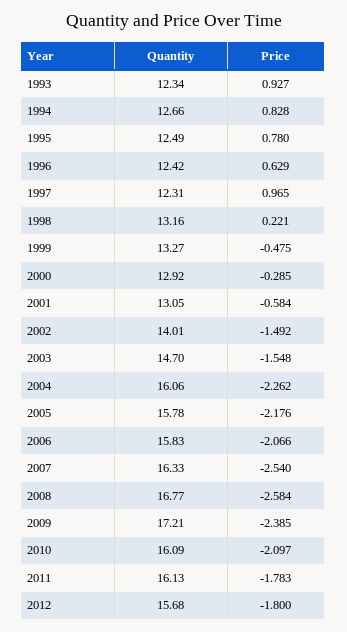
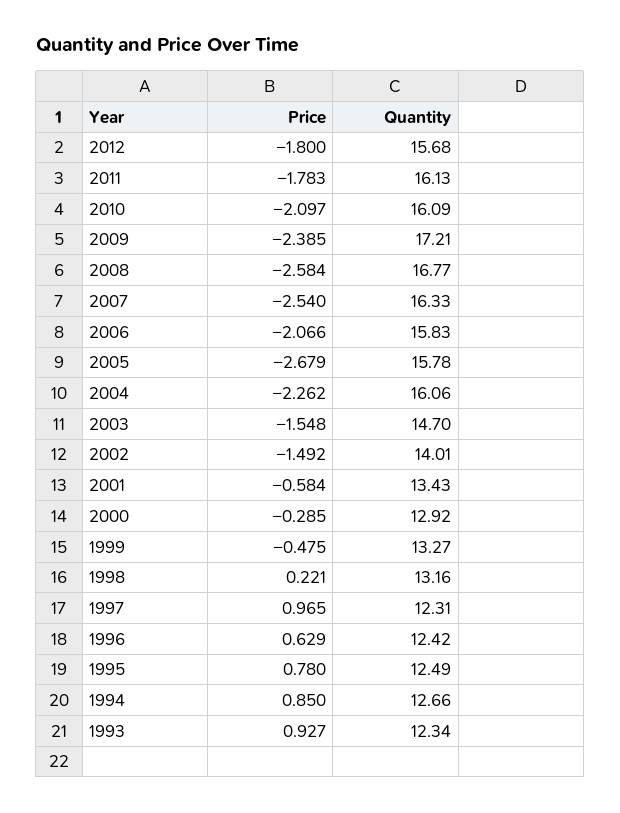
  {
    "Quantity": {
      "1993": 12.34,
      "1994": 12.66,
      "1995": 12.49,
      "1996": 12.42,
      "1997": 12.31,
      "1998": 13.16,
      "1999": 13.27,
      "2000": 12.92,
-     "2001": 13.05,
+     "2001": 13.43,
      "2002": 14.01,
      "2003": 14.7,
      "2004": 16.06,
      "2005": 15.78,
      "2006": 15.83,
      "2007": 16.33,
      "2008": 16.77,
      "2009": 17.21,
      "2010": 16.09,
      "2011": 16.13,
      "2012": 15.68
    },
    "Price": {
      "1993": 0.927,
-     "1994": 0.828,
+     "1994": 0.85,
      "1995": 0.78,
      "1996": 0.629,
      "1997": 0.965,
      "1998": 0.221,
      "1999": -0.475,
      "2000": -0.285,
      "2001": -0.584,
      "2002": -1.492,
      "2003": -1.548,
      "2004": -2.262,
-     "2005": -2.176,
+     "2005": -2.679,
      "2006": -2.066,
      "2007": -2.54,
      "2008": -2.584,
      "2009": -2.385,
      "2010": -2.097,
      "2011": -1.783,
      "2012": -1.8
    }
  }

